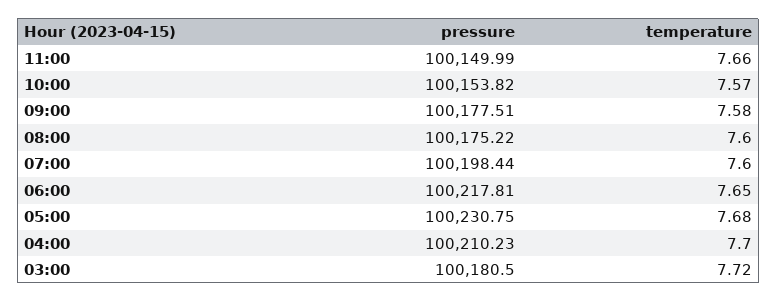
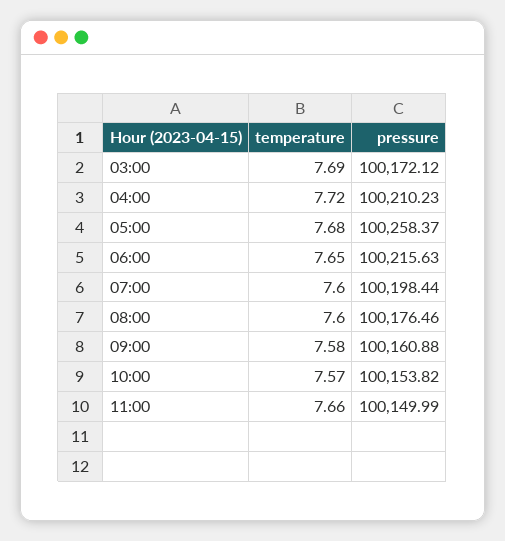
  {
    "pressure": {
      "11:00": 100149.99,
      "10:00": 100153.82,
-     "09:00": 100177.51,
+     "09:00": 100160.88,
-     "08:00": 100175.22,
+     "08:00": 100176.46,
      "07:00": 100198.44,
-     "06:00": 100217.81,
+     "06:00": 100215.63,
-     "05:00": 100230.75,
+     "05:00": 100258.37,
      "04:00": 100210.23,
-     "03:00": 100180.5
+     "03:00": 100172.12
    },
    "temperature": {
      "11:00": 7.66,
      "10:00": 7.57,
      "09:00": 7.58,
      "08:00": 7.6,
      "07:00": 7.6,
      "06:00": 7.65,
      "05:00": 7.68,
-     "04:00": 7.7,
+     "04:00": 7.72,
-     "03:00": 7.72
+     "03:00": 7.69
    }
  }

